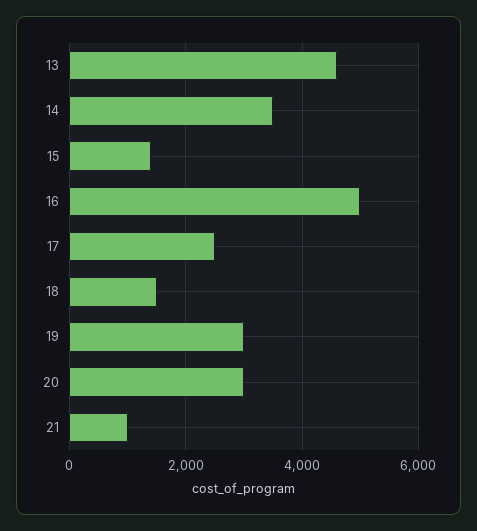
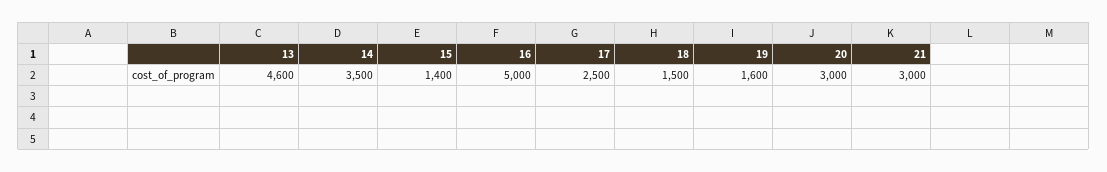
  {
    "13": 4600,
    "14": 3500,
    "15": 1400,
    "16": 5000,
    "17": 2500,
    "18": 1500,
-   "19": 3000,
+   "19": 1600,
    "20": 3000,
-   "21": 1000
+   "21": 3000
  }

